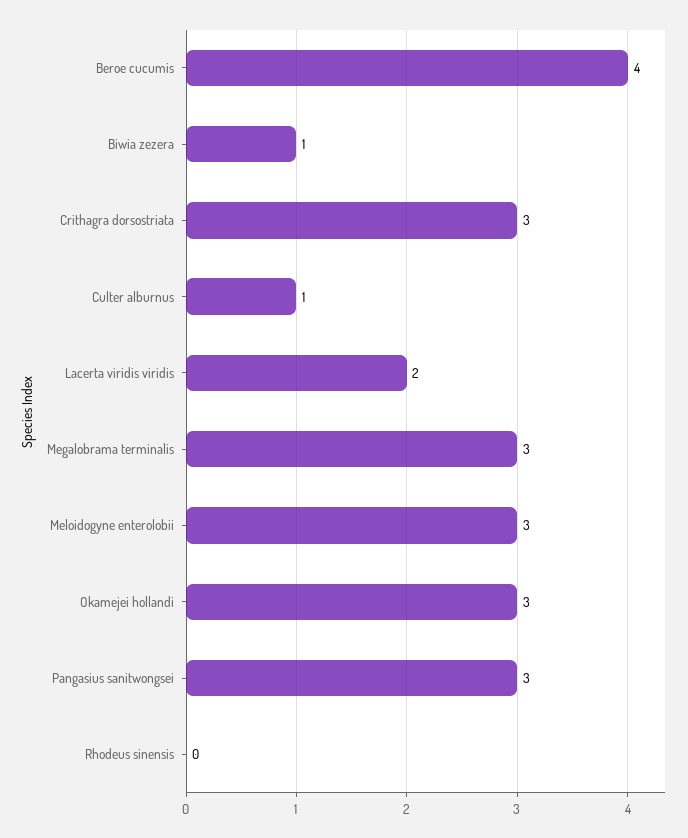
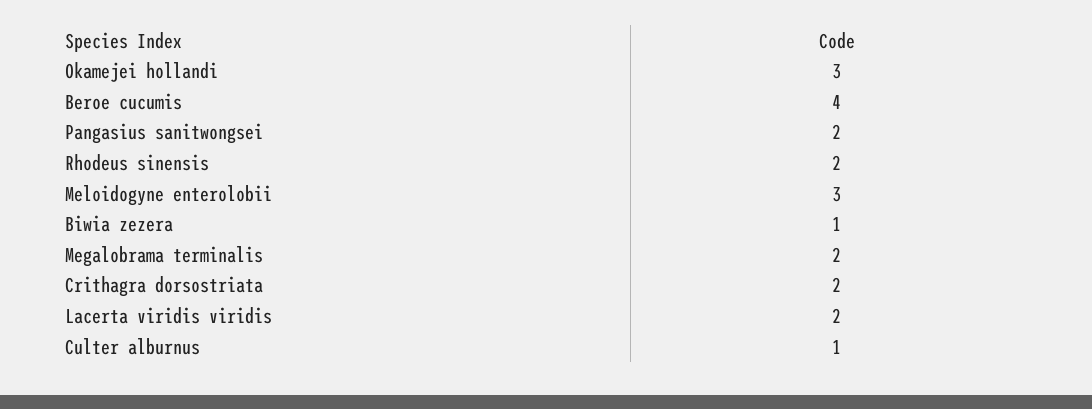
  {
    "Beroe cucumis": 4,
    "Biwia zezera": 1,
-   "Crithagra dorsostriata": 3,
+   "Crithagra dorsostriata": 2,
    "Culter alburnus": 1,
    "Lacerta viridis viridis": 2,
-   "Megalobrama terminalis": 3,
+   "Megalobrama terminalis": 2,
    "Meloidogyne enterolobii": 3,
    "Okamejei hollandi": 3,
-   "Pangasius sanitwongsei": 3,
+   "Pangasius sanitwongsei": 2,
-   "Rhodeus sinensis": 0
+   "Rhodeus sinensis": 2
  }

